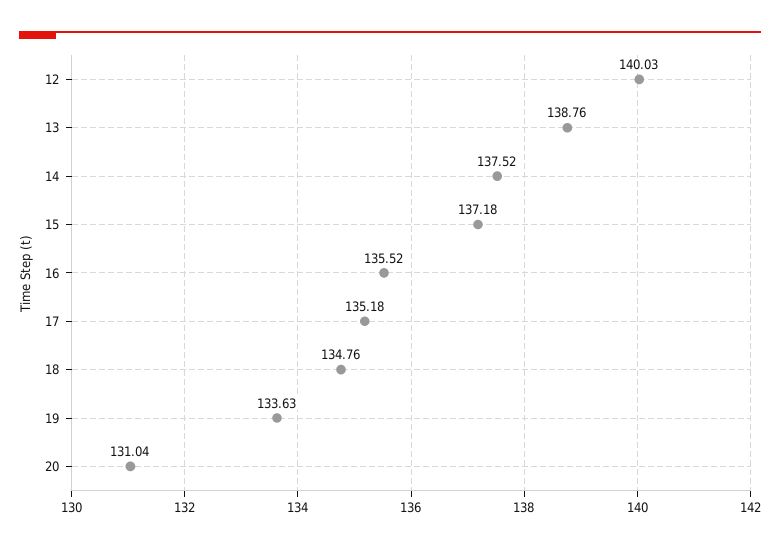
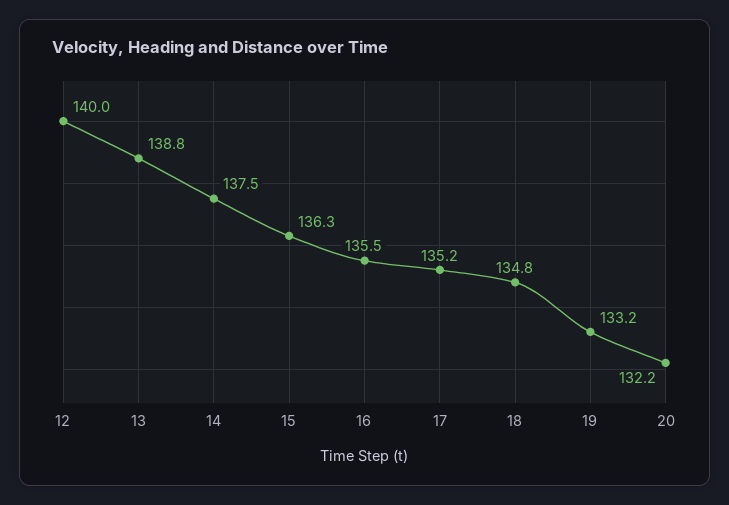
  {
    "12": 140.03,
    "13": 138.76,
    "14": 137.52,
-   "15": 137.18,
+   "15": 136.3,
    "16": 135.52,
    "17": 135.18,
    "18": 134.76,
-   "19": 133.63,
+   "19": 133.2,
-   "20": 131.04
+   "20": 132.2
  }

